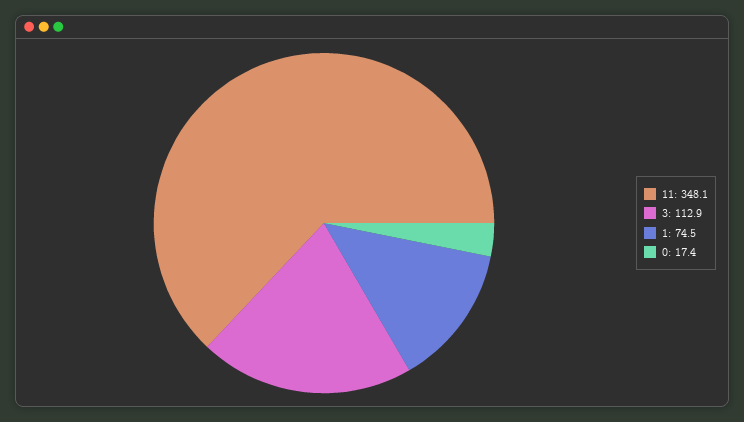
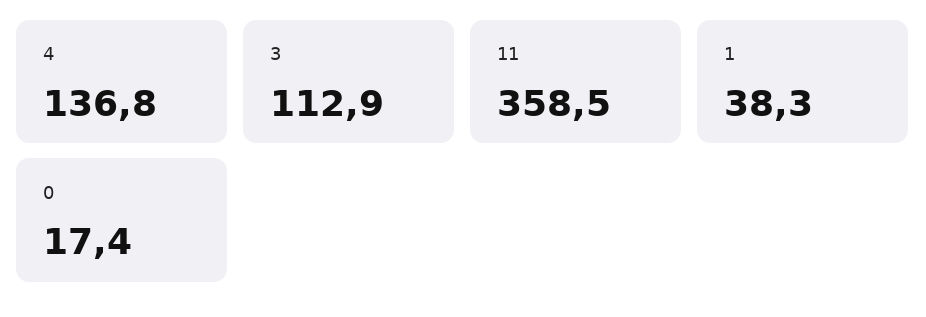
  {
-   "11": 348.1,
+   "11": 358.5,
    "3": 112.9,
-   "1": 74.5,
+   "1": 38.3,
-   "0": 17.4
+   "0": 17.4,
+   "4": 136.8
  }

